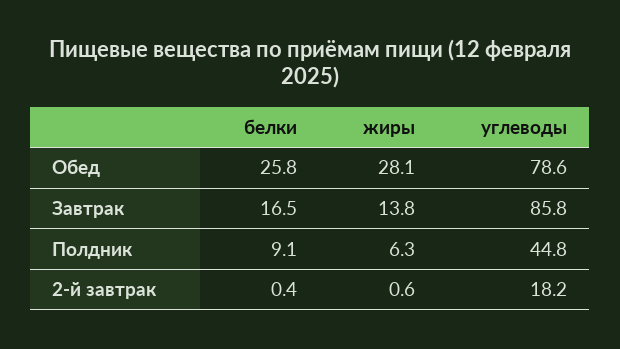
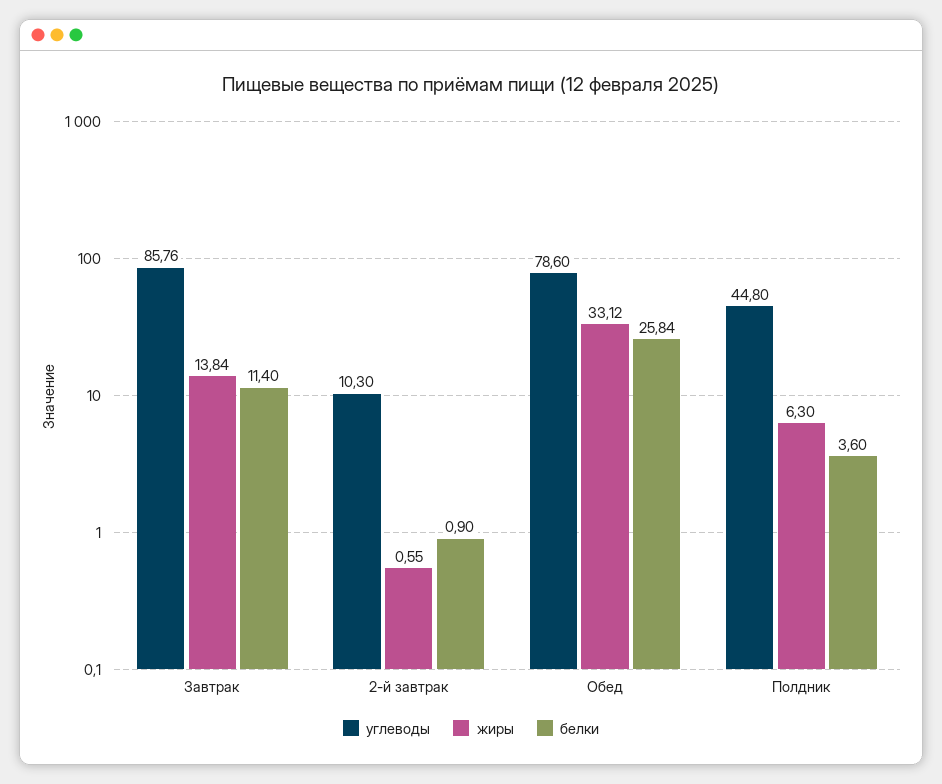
  {
    "белки": {
      "Обед": 25.84,
-     "Завтрак": 16.5,
+     "Завтрак": 11.4,
-     "Полдник": 9.1,
+     "Полдник": 3.6,
-     "2-й завтрак": 0.4
+     "2-й завтрак": 0.9
    },
    "жиры": {
-     "Обед": 28.1,
+     "Обед": 33.12,
      "Завтрак": 13.84,
      "Полдник": 6.3,
      "2-й завтрак": 0.55
    },
    "углеводы": {
      "Обед": 78.6,
      "Завтрак": 85.76,
      "Полдник": 44.8,
-     "2-й завтрак": 18.2
+     "2-й завтрак": 10.3
    }
  }

